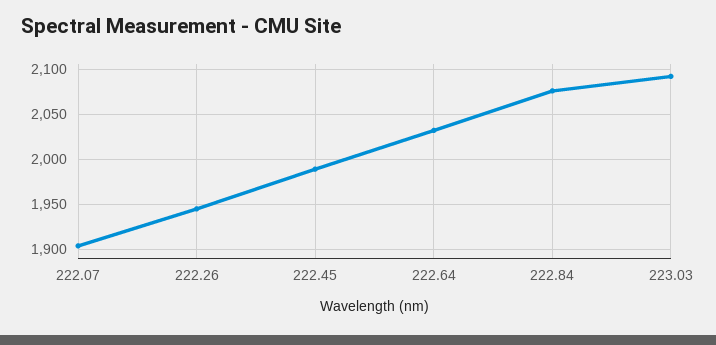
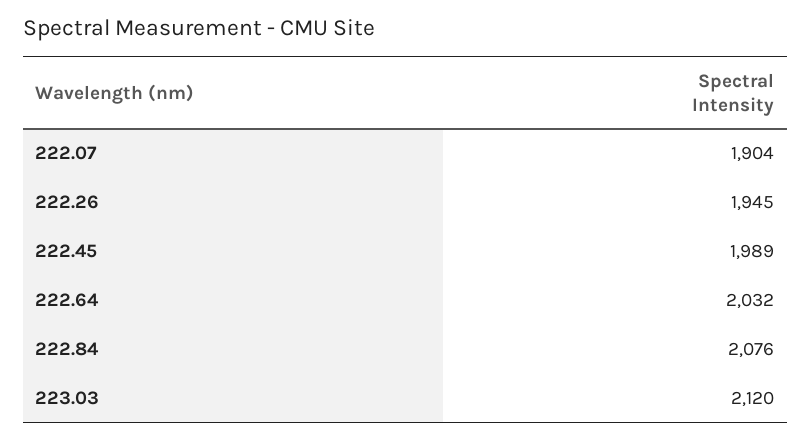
  {
    "222.07": 1904,
    "222.26": 1945,
    "222.45": 1989,
    "222.64": 2032,
    "222.84": 2076,
-   "223.03": 2090
+   "223.03": 2120
  }

